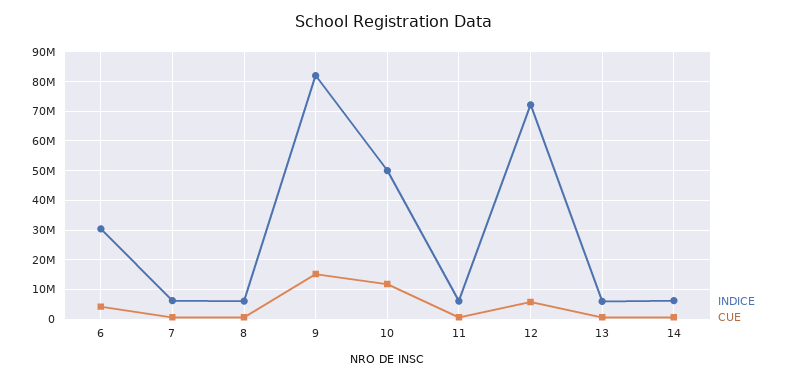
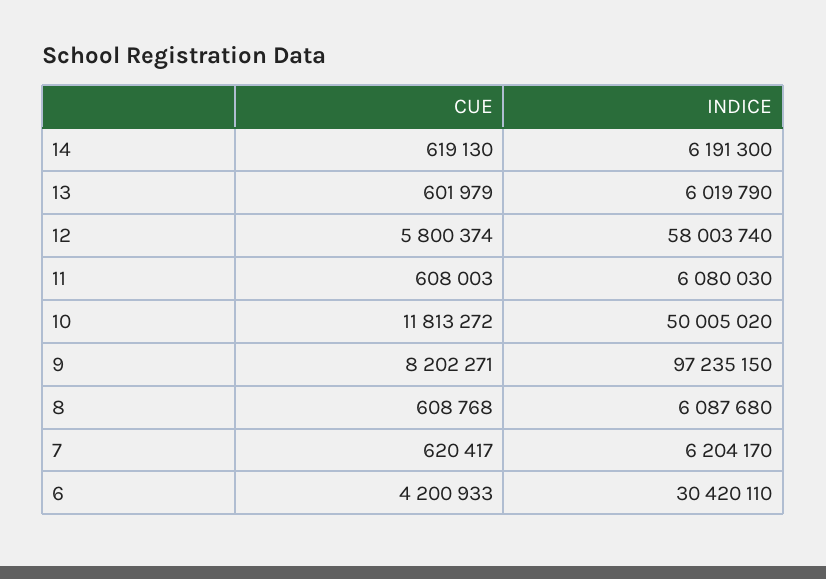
  {
    "INDICE": {
      "6": 30420110,
      "7": 6204170,
      "8": 6087680,
-     "9": 82500000,
+     "9": 97235150,
      "10": 50005020,
      "11": 6080030,
-     "12": 72500000,
+     "12": 58003740,
      "13": 6019790,
      "14": 6191300
    },
    "CUE": {
      "6": 4200933,
      "7": 620417,
      "8": 608768,
-     "9": 15000000,
+     "9": 8202271,
      "10": 11813272,
      "11": 608003,
      "12": 5800374,
      "13": 601979,
      "14": 619130
    }
  }

